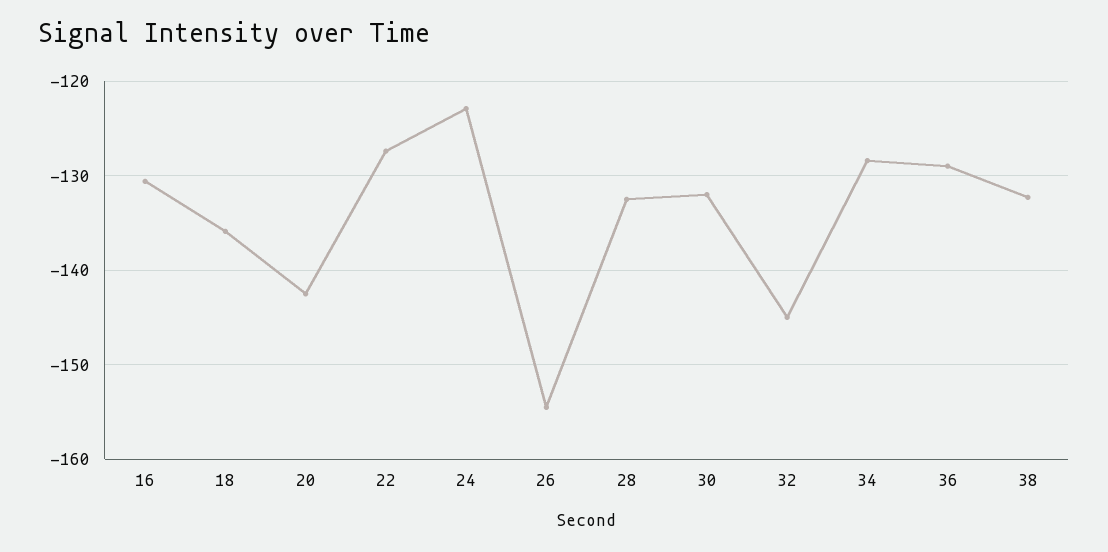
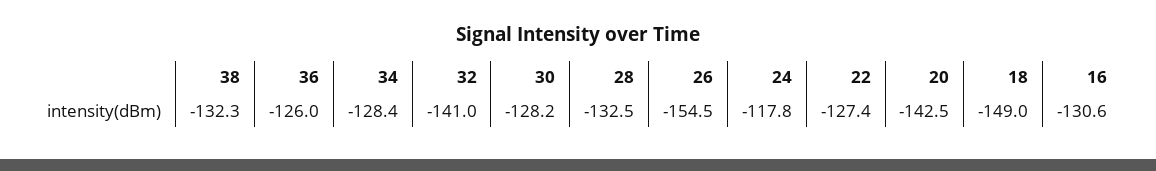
  {
    "16": -130.6,
-   "18": -136,
+   "18": -149,
    "20": -142.5,
    "22": -127.4,
-   "24": -123,
+   "24": -117.8,
    "26": -154.5,
    "28": -132.5,
-   "30": -132,
+   "30": -128.2,
-   "32": -145,
+   "32": -141,
    "34": -128.4,
-   "36": -129,
+   "36": -126,
    "38": -132.3
  }

